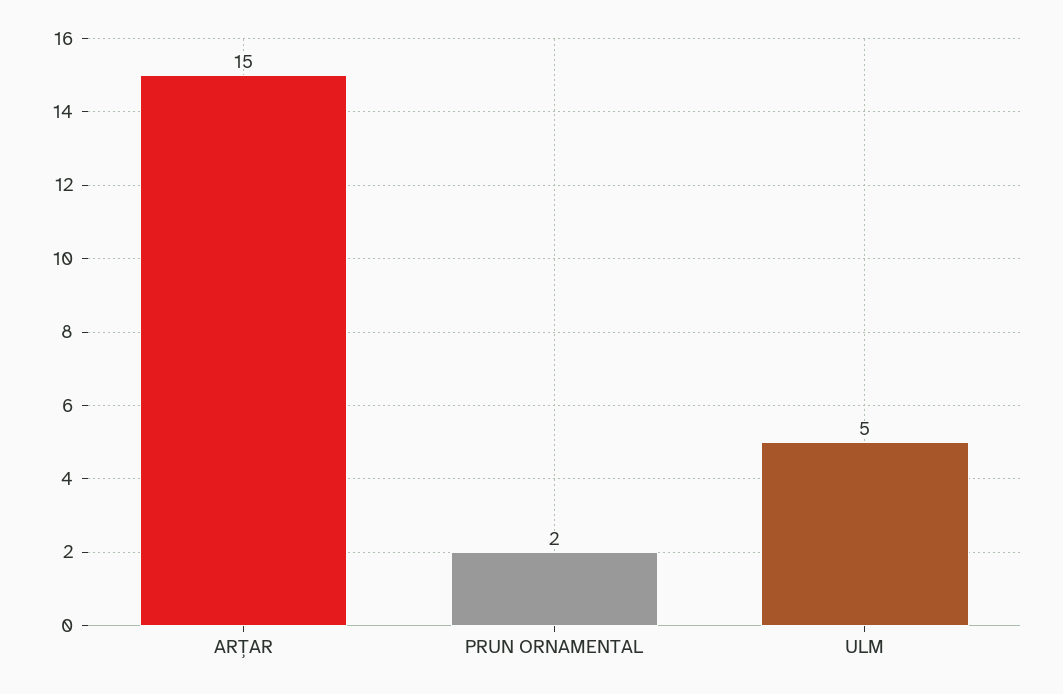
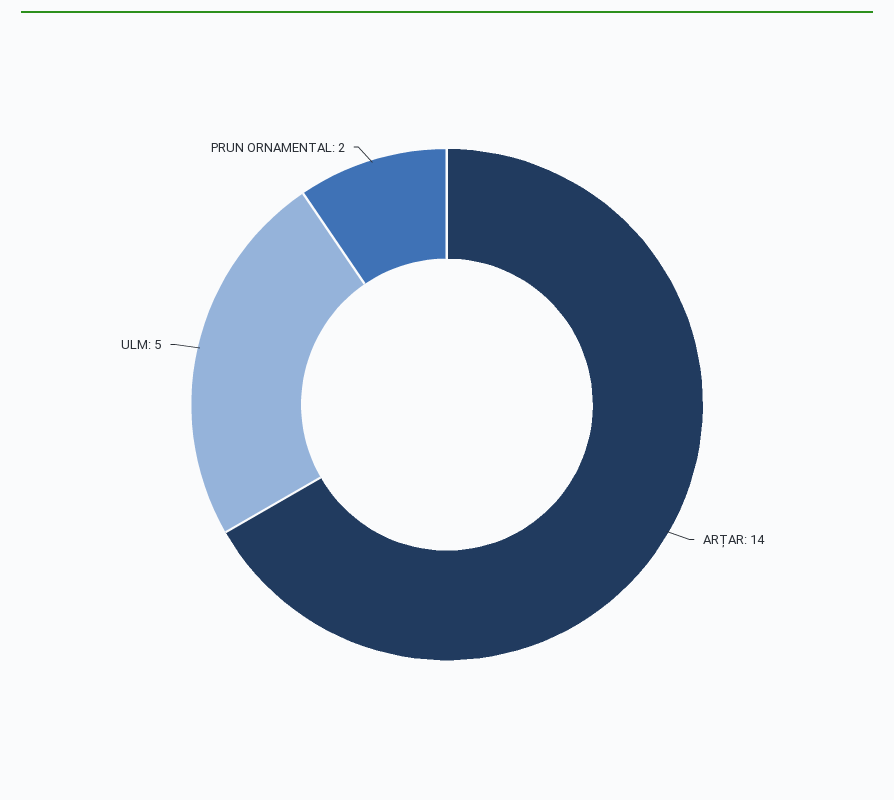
  {
-   "ARȚAR": 15,
+   "ARȚAR": 14,
    "PRUN ORNAMENTAL": 2,
    "ULM": 5
  }

